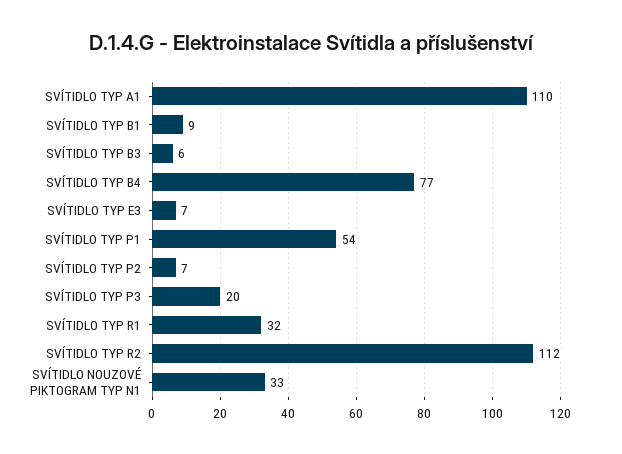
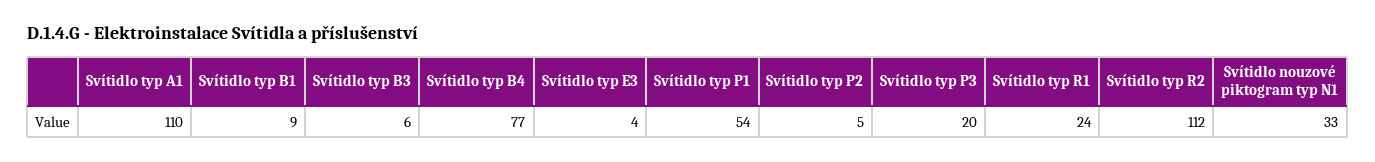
  {
    "SVÍTIDLO TYP A1": 110,
    "SVÍTIDLO TYP B1": 9,
    "SVÍTIDLO TYP B3": 6,
    "SVÍTIDLO TYP B4": 77,
-   "SVÍTIDLO TYP E3": 7,
+   "SVÍTIDLO TYP E3": 4,
    "SVÍTIDLO TYP P1": 54,
-   "SVÍTIDLO TYP P2": 7,
+   "SVÍTIDLO TYP P2": 5,
    "SVÍTIDLO TYP P3": 20,
-   "SVÍTIDLO TYP R1": 32,
+   "SVÍTIDLO TYP R1": 24,
    "SVÍTIDLO TYP R2": 112,
    "SVÍTIDLO NOUZOVÉ PIKTOGRAM TYP N1": 33
  }

